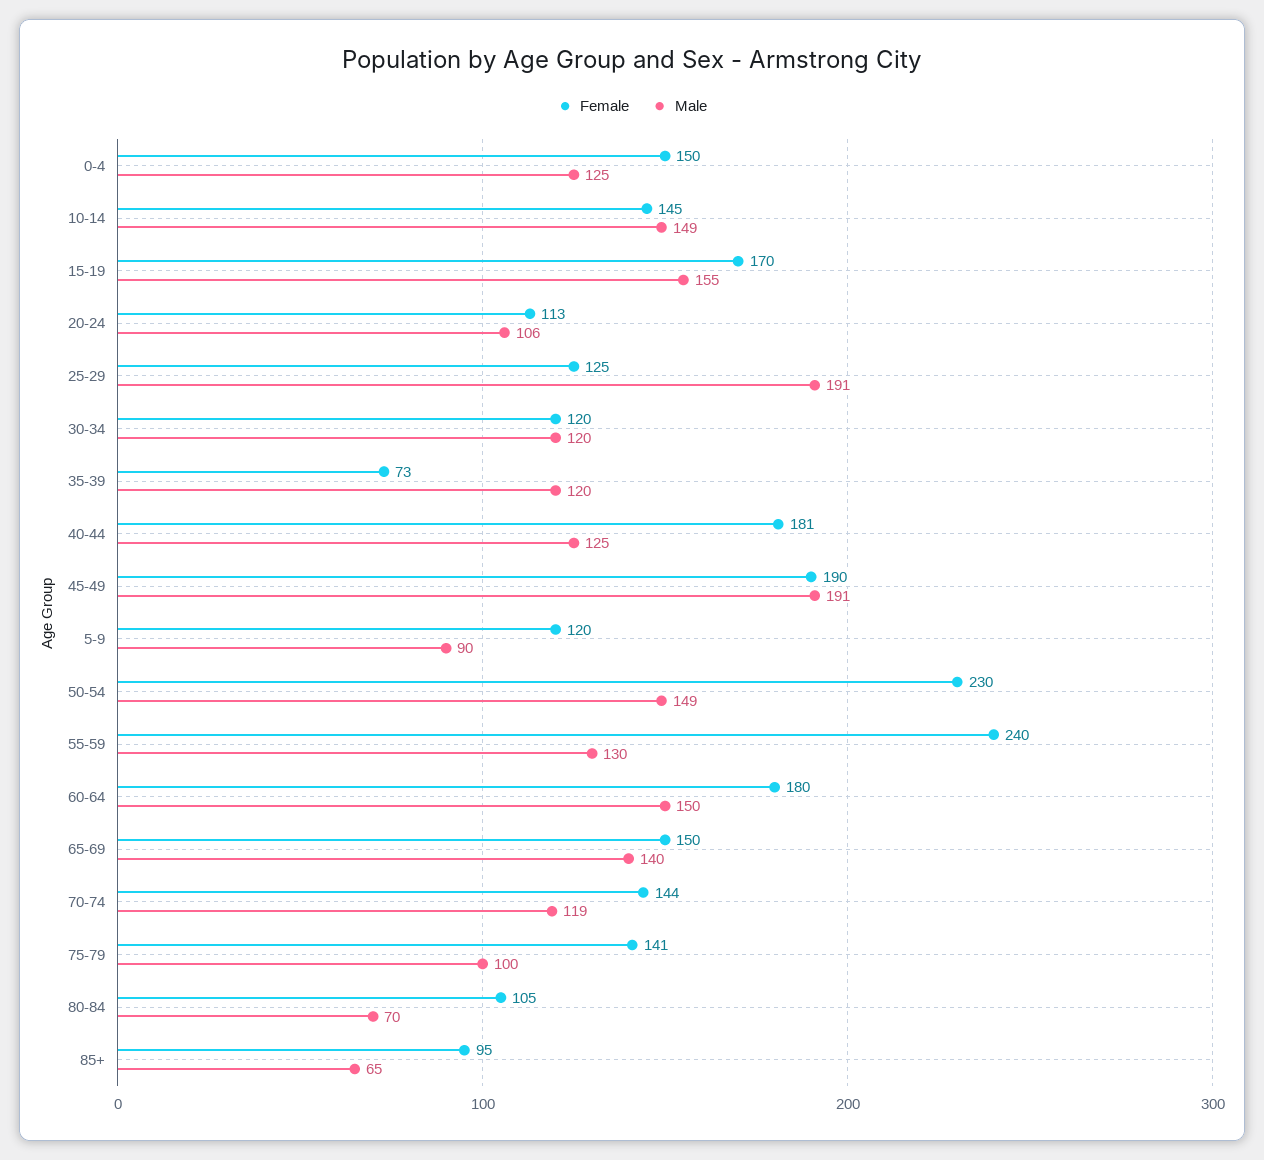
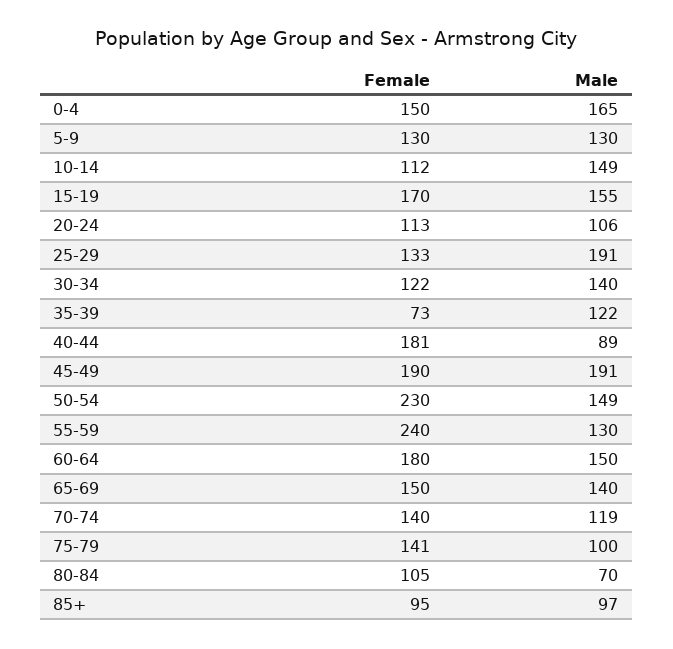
  {
    "Female": {
      "0-4": 150,
-     "10-14": 145,
+     "10-14": 112,
      "15-19": 170,
      "20-24": 113,
-     "25-29": 125,
+     "25-29": 133,
-     "30-34": 120,
+     "30-34": 122,
      "35-39": 73,
      "40-44": 181,
      "45-49": 190,
-     "5-9": 120,
+     "5-9": 130,
      "50-54": 230,
      "55-59": 240,
      "60-64": 180,
      "65-69": 150,
-     "70-74": 144,
+     "70-74": 140,
      "75-79": 141,
      "80-84": 105,
      "85+": 95
    },
    "Male": {
-     "0-4": 125,
+     "0-4": 165,
      "10-14": 149,
      "15-19": 155,
      "20-24": 106,
      "25-29": 191,
-     "30-34": 120,
+     "30-34": 140,
-     "35-39": 120,
+     "35-39": 122,
-     "40-44": 125,
+     "40-44": 89,
      "45-49": 191,
-     "5-9": 90,
+     "5-9": 130,
      "50-54": 149,
      "55-59": 130,
      "60-64": 150,
      "65-69": 140,
      "70-74": 119,
      "75-79": 100,
      "80-84": 70,
-     "85+": 65
+     "85+": 97
    }
  }

